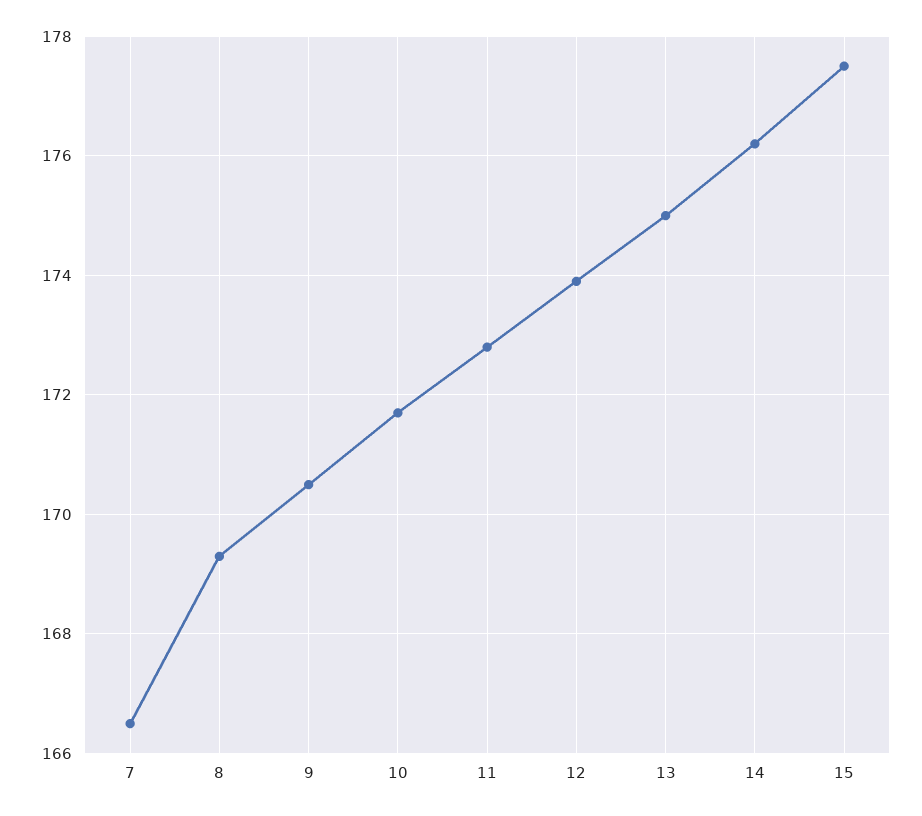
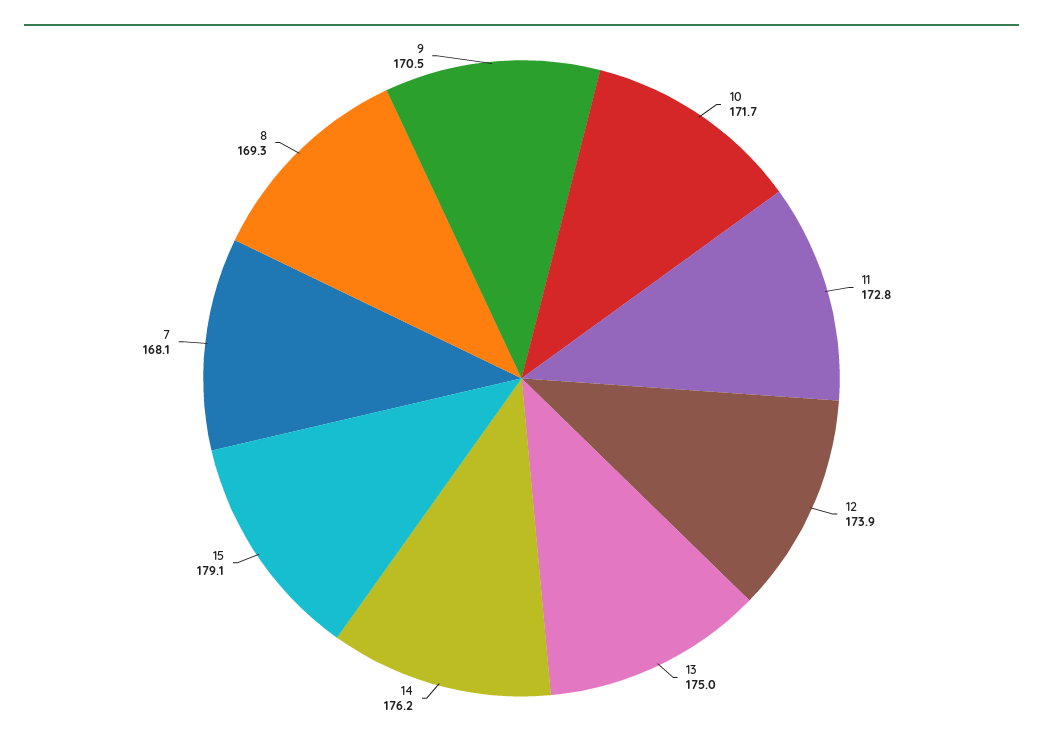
  {
-   "7": 166.5,
+   "7": 168.1,
    "8": 169.3,
    "9": 170.5,
    "10": 171.7,
    "11": 172.8,
    "12": 173.9,
    "13": 175,
    "14": 176.2,
-   "15": 177.5
+   "15": 179.1
  }

